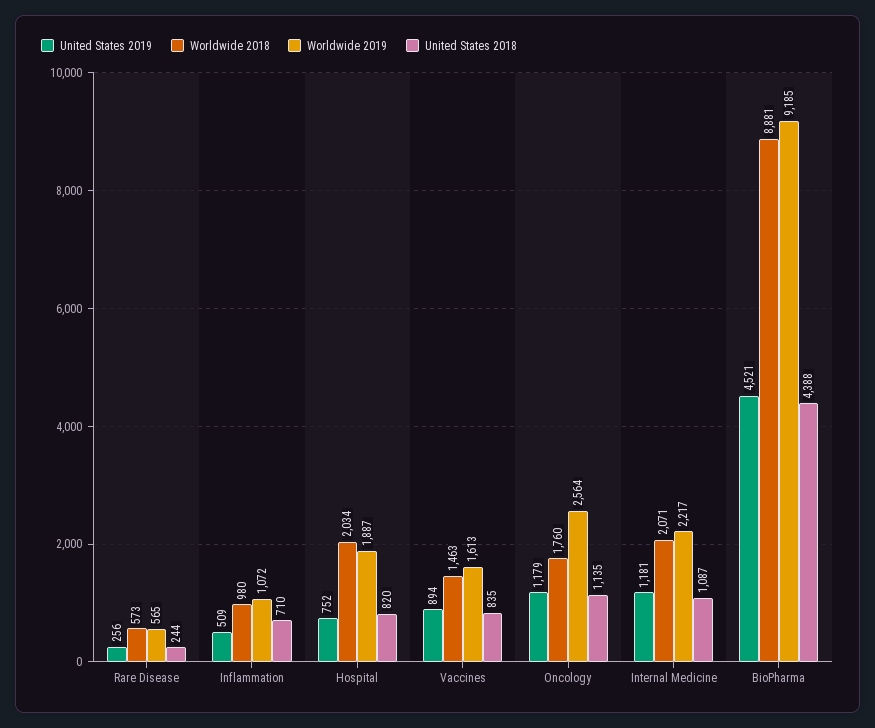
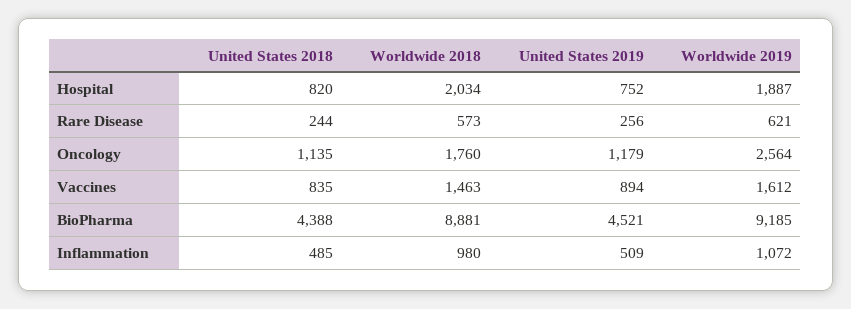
  {
    "United States 2019": {
      "Rare Disease": 256,
      "Inflammation": 509,
      "Hospital": 752,
      "Vaccines": 894,
      "Oncology": 1179,
-     "Internal Medicine": 1181,
      "BioPharma": 4521
    },
    "Worldwide 2018": {
      "Rare Disease": 573,
      "Inflammation": 980,
      "Hospital": 2034,
      "Vaccines": 1463,
      "Oncology": 1760,
-     "Internal Medicine": 2071,
      "BioPharma": 8881
    },
    "Worldwide 2019": {
-     "Rare Disease": 565,
+     "Rare Disease": 621,
      "Inflammation": 1072,
      "Hospital": 1887,
-     "Vaccines": 1613,
+     "Vaccines": 1612,
      "Oncology": 2564,
-     "Internal Medicine": 2217,
      "BioPharma": 9185
    },
    "United States 2018": {
      "Rare Disease": 244,
-     "Inflammation": 710,
+     "Inflammation": 485,
      "Hospital": 820,
      "Vaccines": 835,
      "Oncology": 1135,
-     "Internal Medicine": 1087,
      "BioPharma": 4388
    }
  }

